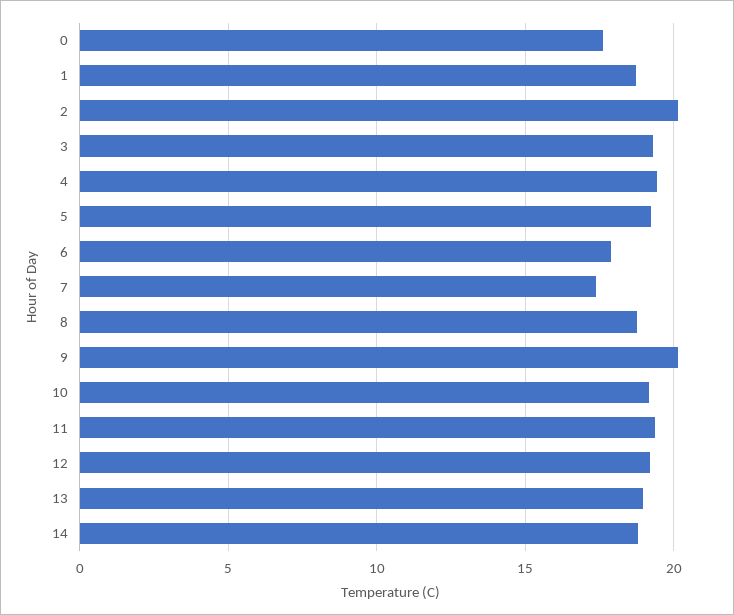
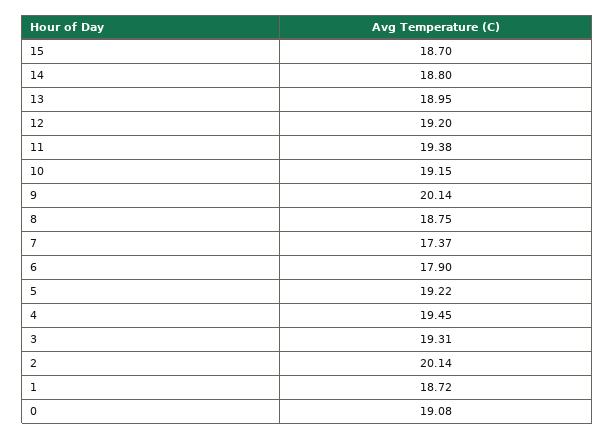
  {
-   "0": 17.5,
+   "0": 19.08,
    "1": 18.72,
    "2": 20.14,
    "3": 19.31,
    "4": 19.45,
    "5": 19.22,
    "6": 17.9,
    "7": 17.37,
    "8": 18.75,
    "9": 20.14,
    "10": 19.15,
    "11": 19.38,
    "12": 19.2,
    "13": 18.95,
-   "14": 18.8
+   "14": 18.8,
+   "15": 18.7
  }

